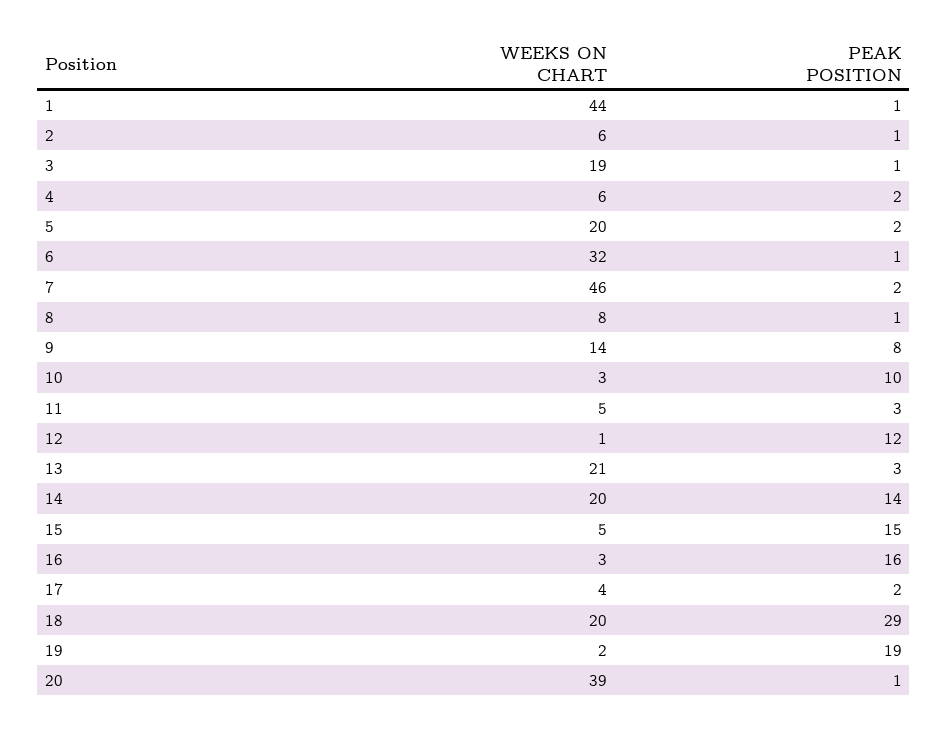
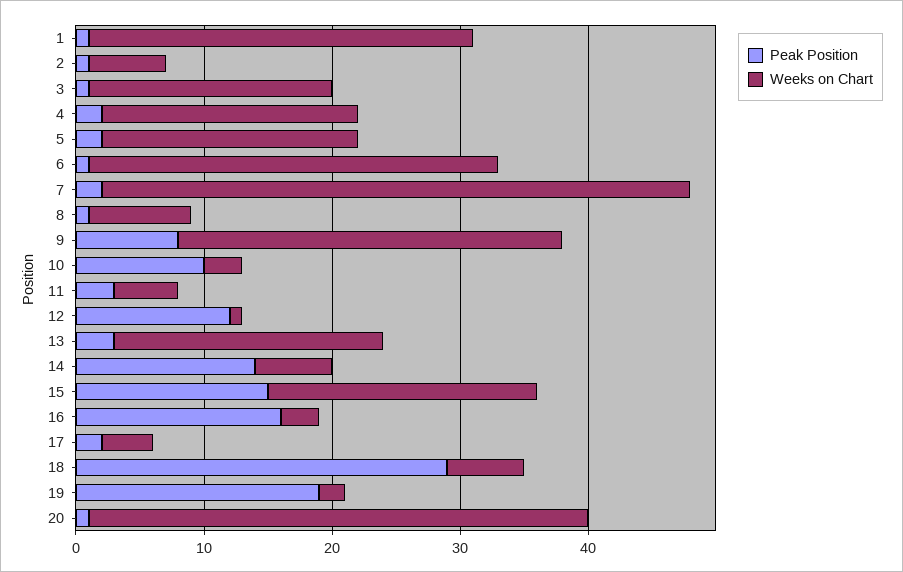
  {
    "WEEKS ON CHART": {
-     "1": 44,
+     "1": 30,
      "2": 6,
      "3": 19,
-     "4": 6,
+     "4": 20,
      "5": 20,
      "6": 32,
      "7": 46,
      "8": 8,
-     "9": 14,
+     "9": 30,
      "10": 3,
      "11": 5,
      "12": 1,
      "13": 21,
-     "14": 20,
+     "14": 6,
-     "15": 5,
+     "15": 21,
      "16": 3,
      "17": 4,
-     "18": 20,
+     "18": 6,
      "19": 2,
      "20": 39
    },
    "PEAK POSITION": {
      "1": 1,
      "2": 1,
      "3": 1,
      "4": 2,
      "5": 2,
      "6": 1,
      "7": 2,
      "8": 1,
      "9": 8,
      "10": 10,
      "11": 3,
      "12": 12,
      "13": 3,
      "14": 14,
      "15": 15,
      "16": 16,
      "17": 2,
      "18": 29,
      "19": 19,
      "20": 1
    }
  }

